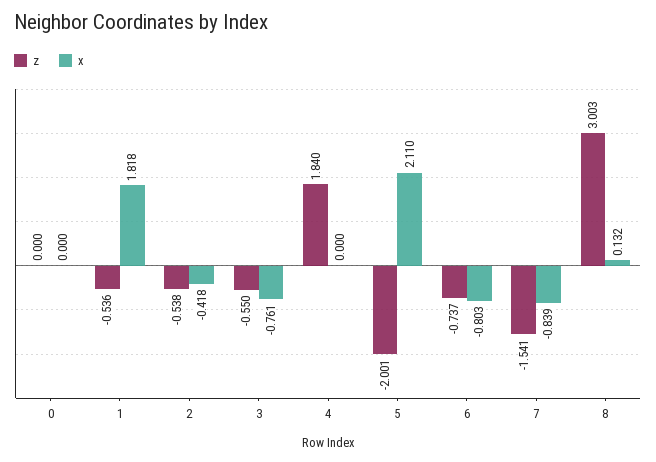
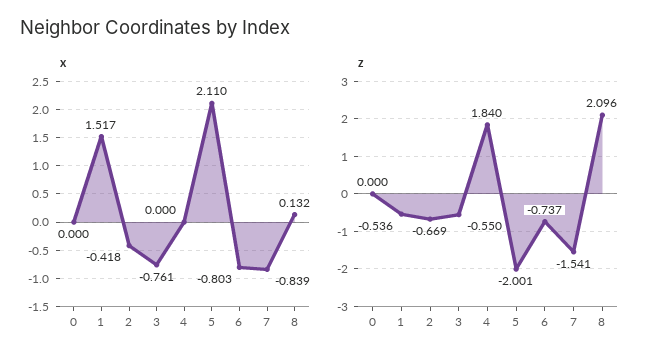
  {
    "z": {
      "0": 0,
      "1": -0.536,
-     "2": -0.538,
+     "2": -0.669,
      "3": -0.55,
      "4": 1.84,
      "5": -2.001,
      "6": -0.737,
      "7": -1.541,
-     "8": 3.003
+     "8": 2.096
    },
    "x": {
      "0": 0,
-     "1": 1.818,
+     "1": 1.517,
      "2": -0.418,
      "3": -0.761,
      "4": 0,
      "5": 2.11,
      "6": -0.803,
      "7": -0.839,
      "8": 0.132
    }
  }

